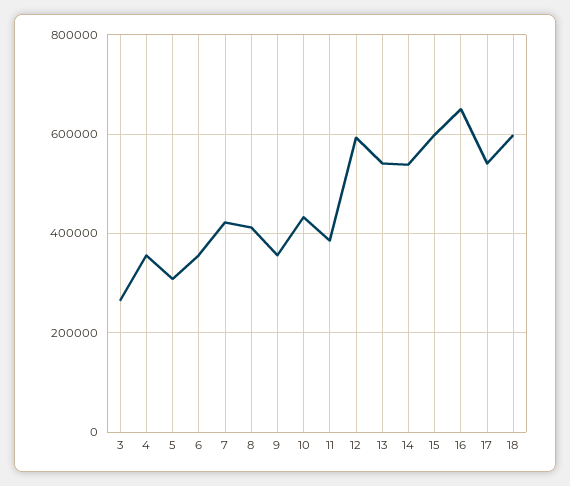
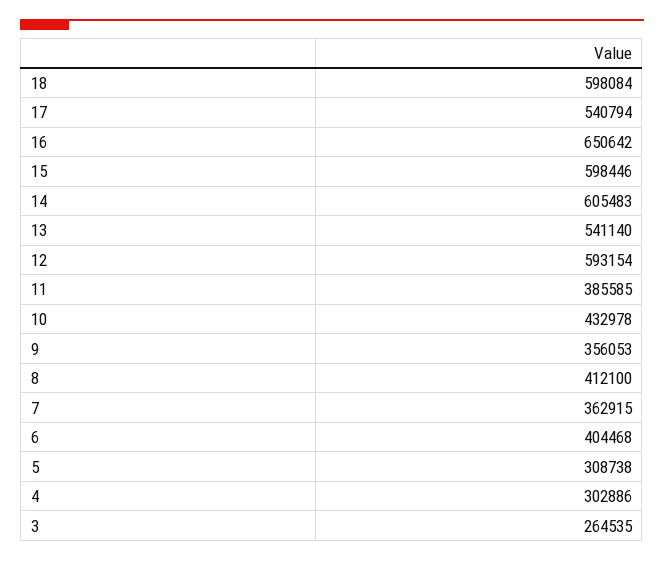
  {
    "3": 264535,
-   "4": 360000,
+   "4": 302886,
    "5": 308738,
-   "6": 360000,
+   "6": 404468,
-   "7": 420000,
+   "7": 362915,
    "8": 412100,
    "9": 356053,
    "10": 432978,
    "11": 385585,
    "12": 593154,
    "13": 541140,
-   "14": 540000,
+   "14": 605483,
    "15": 598446,
    "16": 650642,
    "17": 540794,
    "18": 598084
  }

